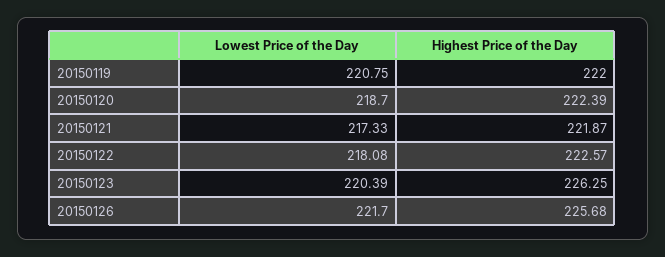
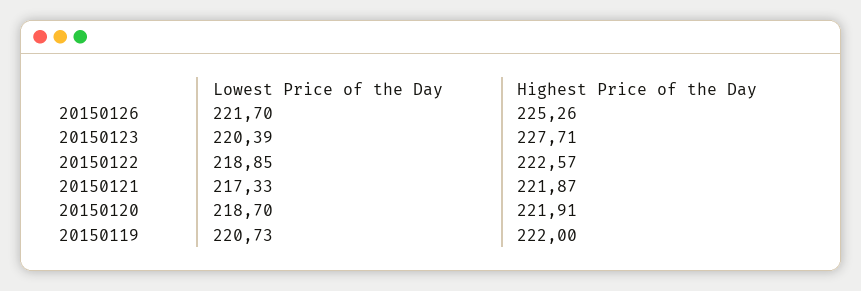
  {
    "Lowest Price of the Day": {
-     "20150119": 220.75,
+     "20150119": 220.73,
      "20150120": 218.7,
      "20150121": 217.33,
-     "20150122": 218.08,
+     "20150122": 218.85,
      "20150123": 220.39,
      "20150126": 221.7
    },
    "Highest Price of the Day": {
      "20150119": 222,
-     "20150120": 222.39,
+     "20150120": 221.91,
      "20150121": 221.87,
      "20150122": 222.57,
-     "20150123": 226.25,
+     "20150123": 227.71,
-     "20150126": 225.68
+     "20150126": 225.26
    }
  }

